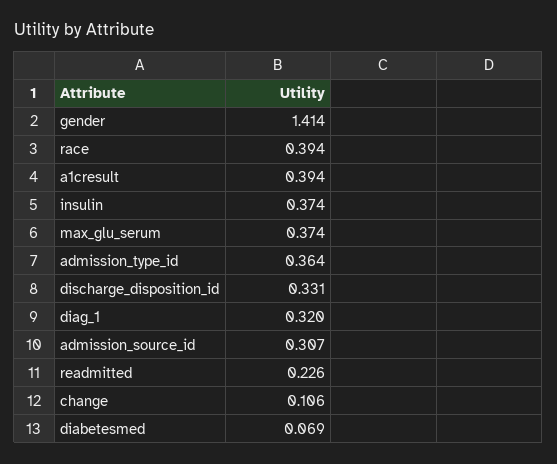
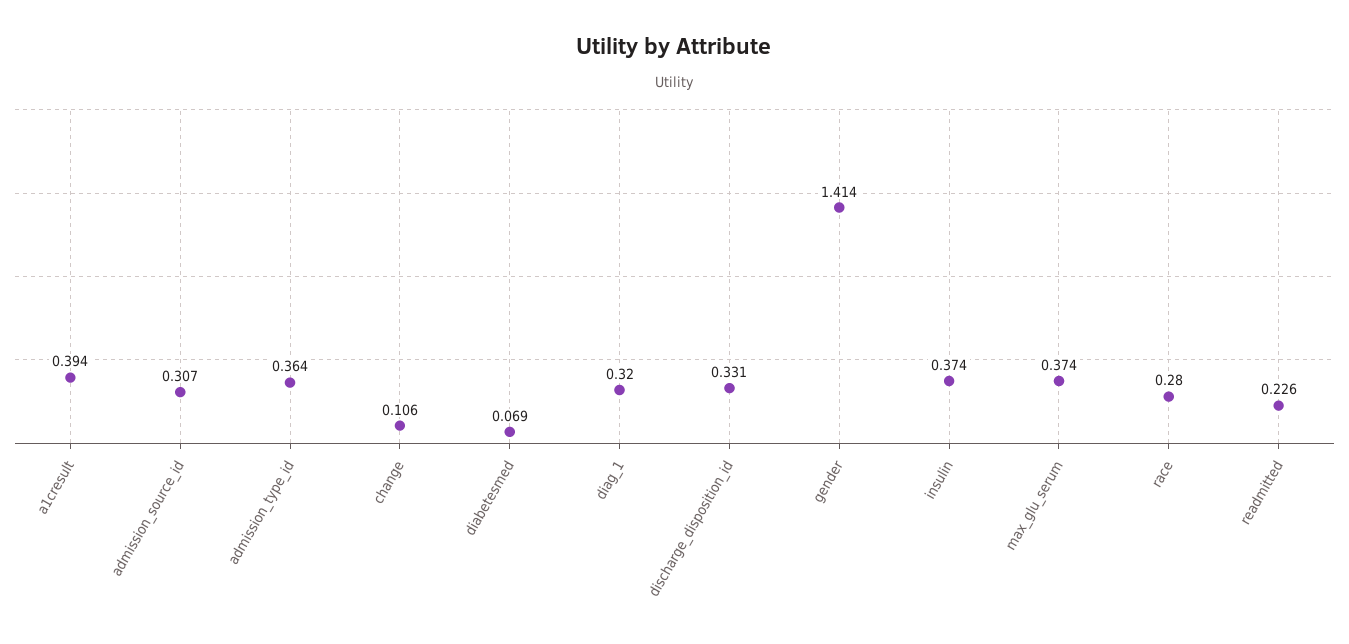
  {
    "gender": 1.414,
-   "race": 0.394,
+   "race": 0.28,
    "a1cresult": 0.394,
    "insulin": 0.374,
    "max_glu_serum": 0.374,
    "admission_type_id": 0.364,
    "discharge_disposition_id": 0.331,
    "diag_1": 0.32,
    "admission_source_id": 0.307,
    "readmitted": 0.226,
    "change": 0.106,
    "diabetesmed": 0.069
  }

